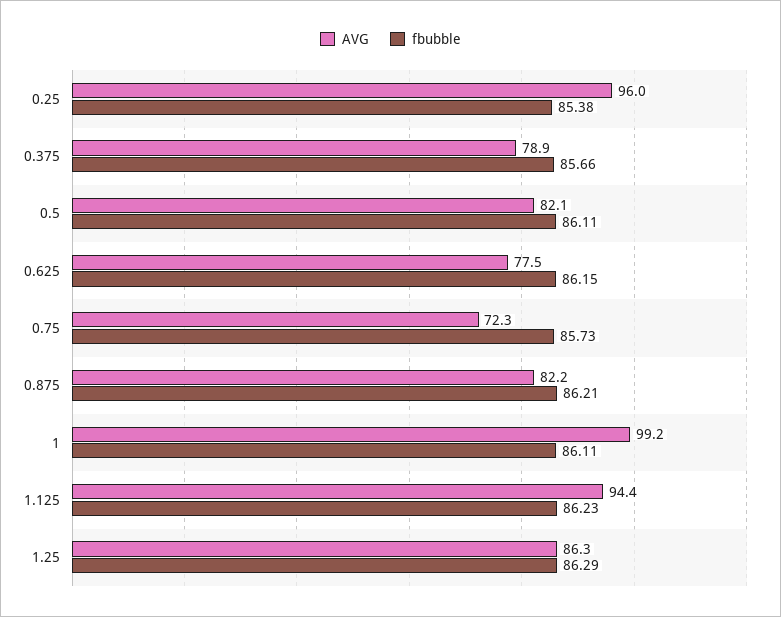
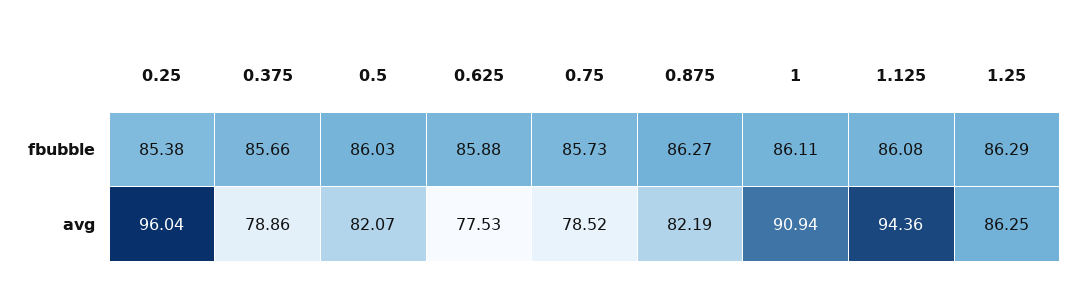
  {
    "AVG": {
      "0.25": 96.04,
      "0.375": 78.86,
      "0.5": 82.07,
      "0.625": 77.53,
-     "0.75": 72.3,
+     "0.75": 78.52,
      "0.875": 82.19,
-     "1": 99.2,
+     "1": 90.94,
      "1.125": 94.36,
      "1.25": 86.25
    },
    "fbubble": {
      "0.25": 85.38,
      "0.375": 85.66,
-     "0.5": 86.11,
+     "0.5": 86.03,
-     "0.625": 86.15,
+     "0.625": 85.88,
      "0.75": 85.73,
-     "0.875": 86.21,
+     "0.875": 86.27,
      "1": 86.11,
-     "1.125": 86.23,
+     "1.125": 86.08,
      "1.25": 86.29
    }
  }

